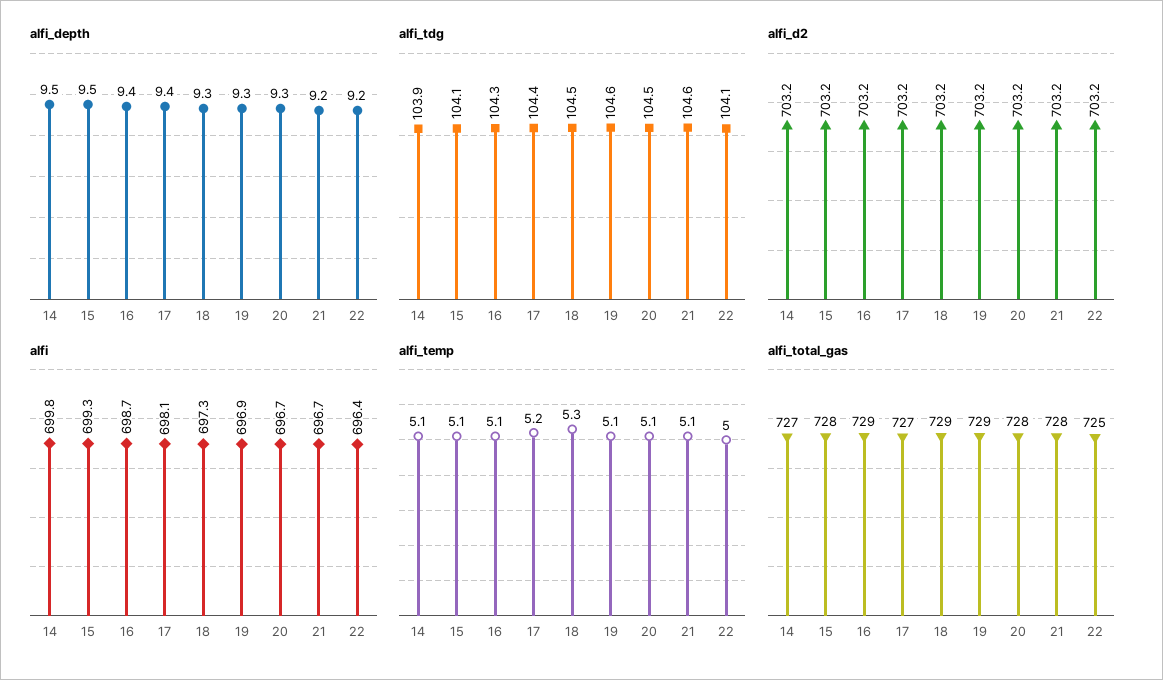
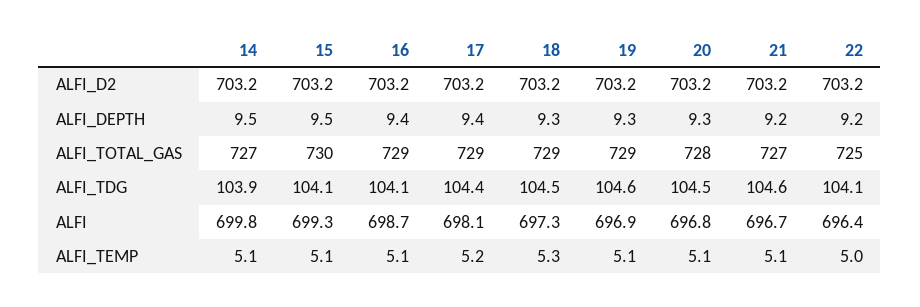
  {
    "alfi_depth": {
      "14": 9.5,
      "15": 9.5,
      "16": 9.4,
      "17": 9.4,
      "18": 9.3,
      "19": 9.3,
      "20": 9.3,
      "21": 9.2,
      "22": 9.2
    },
    "alfi_tdg": {
      "14": 103.9,
      "15": 104.1,
-     "16": 104.3,
+     "16": 104.1,
      "17": 104.4,
      "18": 104.5,
      "19": 104.6,
      "20": 104.5,
      "21": 104.6,
      "22": 104.1
    },
    "alfi_d2": {
      "14": 703.2,
      "15": 703.2,
      "16": 703.2,
      "17": 703.2,
      "18": 703.2,
      "19": 703.2,
      "20": 703.2,
      "21": 703.2,
      "22": 703.2
    },
    "alfi": {
      "14": 699.8,
      "15": 699.3,
      "16": 698.7,
      "17": 698.1,
      "18": 697.3,
      "19": 696.9,
-     "20": 696.7,
+     "20": 696.8,
      "21": 696.7,
      "22": 696.4
    },
    "alfi_temp": {
      "14": 5.1,
      "15": 5.1,
      "16": 5.1,
      "17": 5.2,
      "18": 5.3,
      "19": 5.1,
      "20": 5.1,
      "21": 5.1,
      "22": 5
    },
    "alfi_total_gas": {
      "14": 727,
-     "15": 728,
+     "15": 730,
      "16": 729,
-     "17": 727,
+     "17": 729,
      "18": 729,
      "19": 729,
      "20": 728,
-     "21": 728,
+     "21": 727,
      "22": 725
    }
  }

